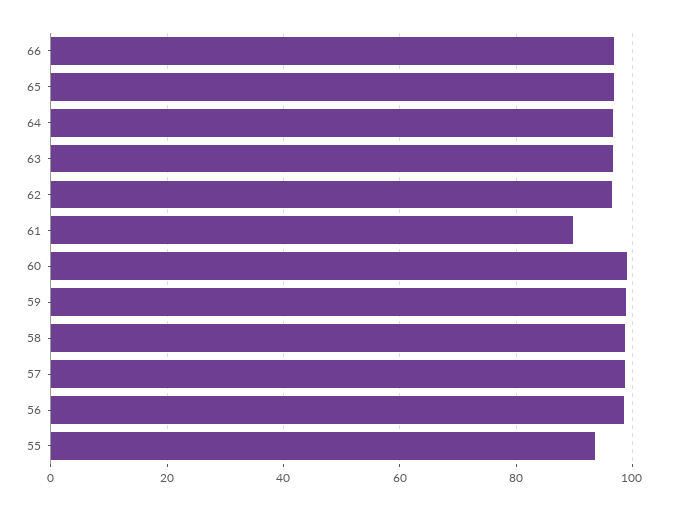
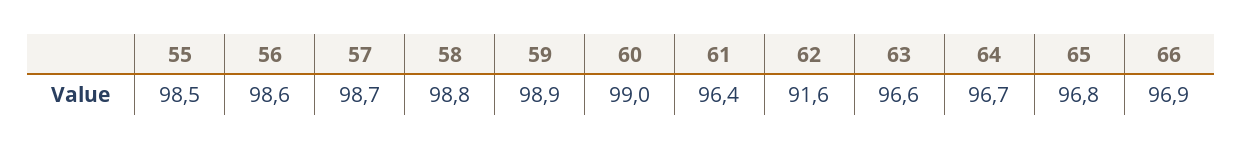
  {
    "66": 96.9,
    "65": 96.8,
    "64": 96.7,
    "63": 96.6,
-   "62": 96,
+   "62": 91.6,
-   "61": 90,
+   "61": 96.4,
    "60": 99,
    "59": 98.9,
    "58": 98.8,
    "57": 98.7,
    "56": 98.6,
-   "55": 94
+   "55": 98.5
  }

